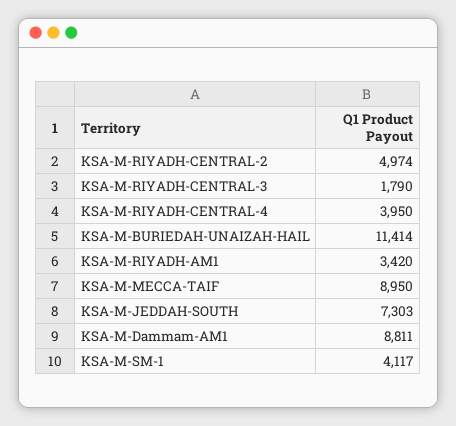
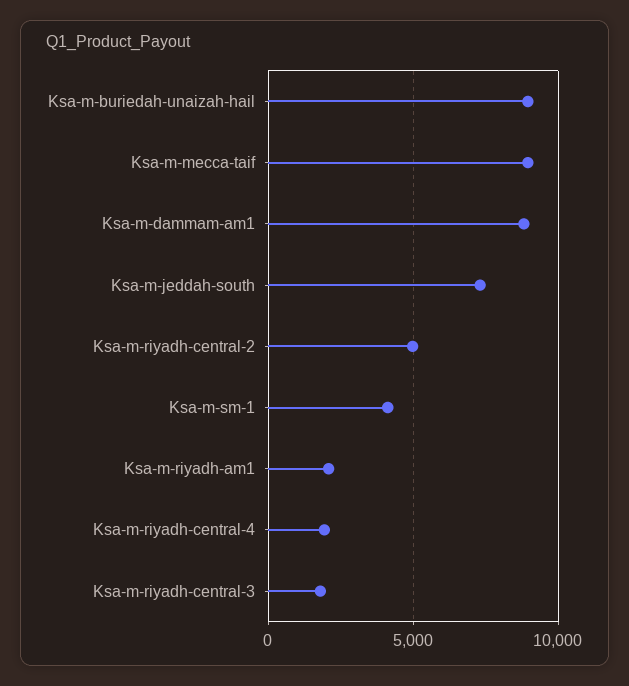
  {
    "KSA-M-RIYADH-CENTRAL-2": 4974,
    "KSA-M-RIYADH-CENTRAL-3": 1790,
-   "KSA-M-RIYADH-CENTRAL-4": 3950,
+   "KSA-M-RIYADH-CENTRAL-4": 2000,
-   "KSA-M-BURIEDAH-UNAIZAH-HAIL": 11414,
+   "KSA-M-BURIEDAH-UNAIZAH-HAIL": 9000,
-   "KSA-M-RIYADH-AM1": 3420,
+   "KSA-M-RIYADH-AM1": 2000,
    "KSA-M-MECCA-TAIF": 8950,
    "KSA-M-JEDDAH-SOUTH": 7303,
    "KSA-M-Dammam-AM1": 8811,
    "KSA-M-SM-1": 4117
  }

